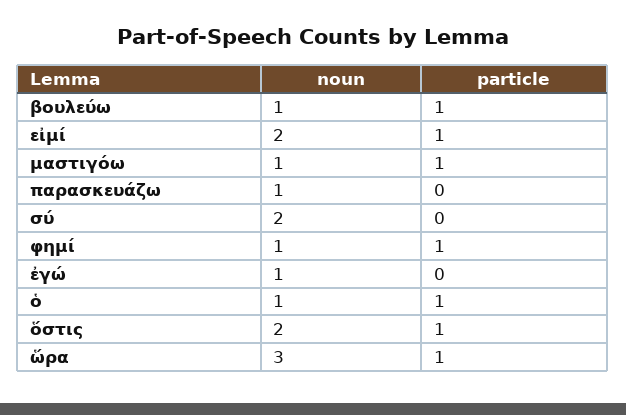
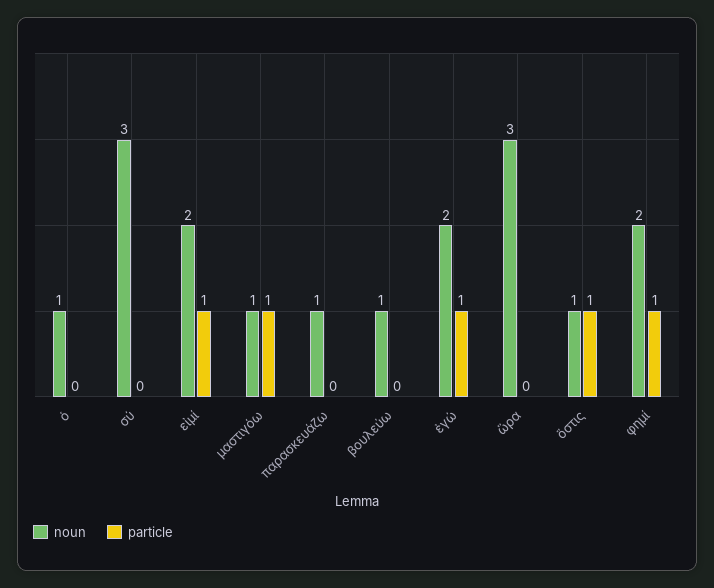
  {
    "noun": {
      "βουλεύω": 1,
      "εἰμί": 2,
      "μαστιγόω": 1,
      "παρασκευάζω": 1,
-     "σύ": 2,
+     "σύ": 3,
-     "φημί": 1,
+     "φημί": 2,
-     "ἐγώ": 1,
+     "ἐγώ": 2,
      "ὁ": 1,
-     "ὅστις": 2,
+     "ὅστις": 1,
      "ὥρα": 3
    },
    "particle": {
-     "βουλεύω": 1,
+     "βουλεύω": 0,
      "εἰμί": 1,
      "μαστιγόω": 1,
      "παρασκευάζω": 0,
      "σύ": 0,
      "φημί": 1,
-     "ἐγώ": 0,
+     "ἐγώ": 1,
-     "ὁ": 1,
+     "ὁ": 0,
      "ὅστις": 1,
-     "ὥρα": 1
+     "ὥρα": 0
    }
  }

